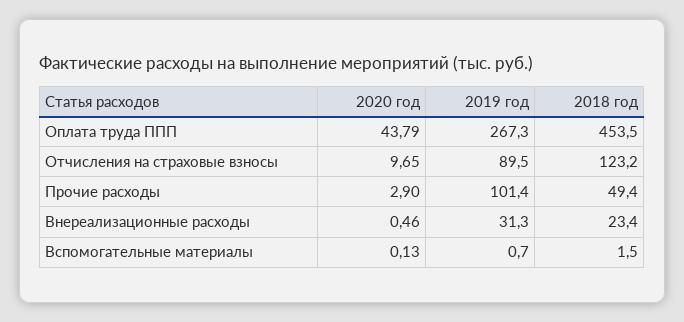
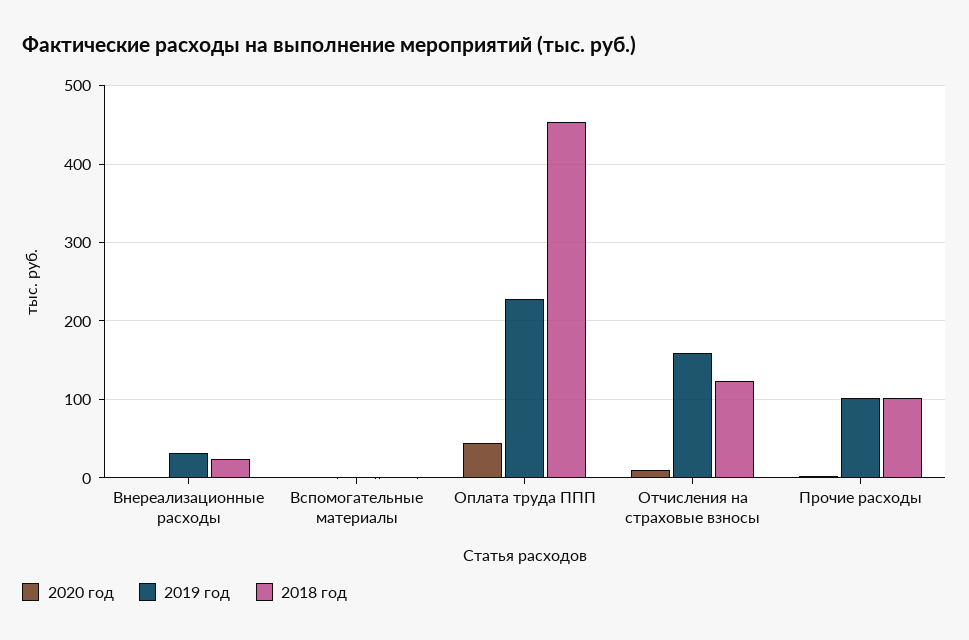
  {
    "2020 год": {
      "Оплата труда ППП": 43.79,
      "Отчисления на страховые взносы": 9.65,
      "Прочие расходы": 2.9,
      "Внереализационные расходы": 0.46,
      "Вспомогательные материалы": 0.13
    },
    "2019 год": {
-     "Оплата труда ППП": 267.3,
+     "Оплата труда ППП": 230,
-     "Отчисления на страховые взносы": 89.5,
+     "Отчисления на страховые взносы": 160,
      "Прочие расходы": 101.4,
      "Внереализационные расходы": 31.3,
      "Вспомогательные материалы": 0.7
    },
    "2018 год": {
      "Оплата труда ППП": 453.5,
      "Отчисления на страховые взносы": 123.2,
-     "Прочие расходы": 49.4,
+     "Прочие расходы": 100,
      "Внереализационные расходы": 23.4,
      "Вспомогательные материалы": 1.5
    }
  }

